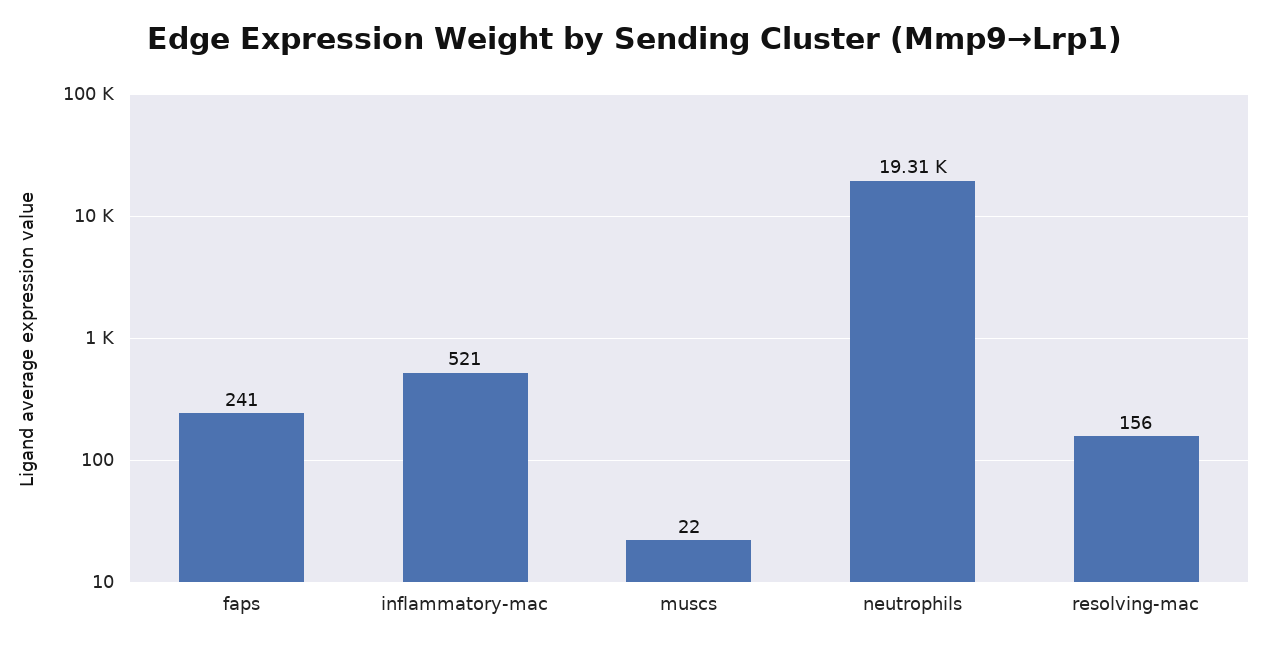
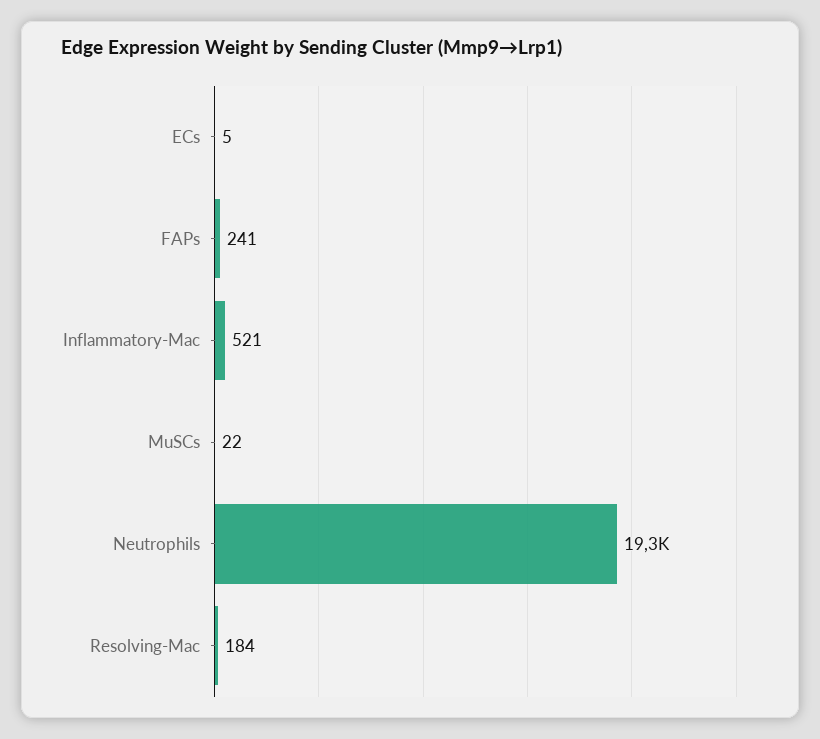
  {
    "faps": 241,
    "inflammatory-mac": 521,
    "muscs": 22,
    "neutrophils": 19310,
-   "resolving-mac": 156
+   "resolving-mac": 184,
+   "ECs": 5
  }

